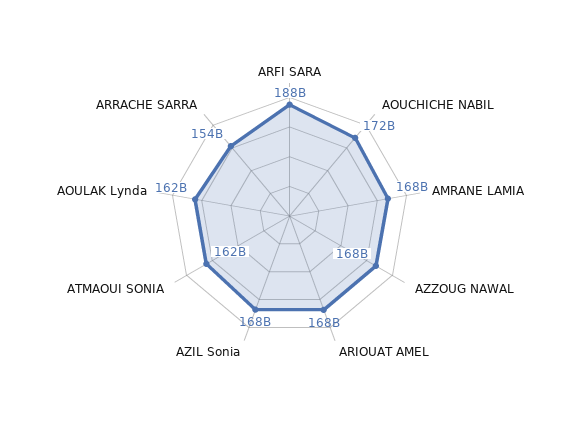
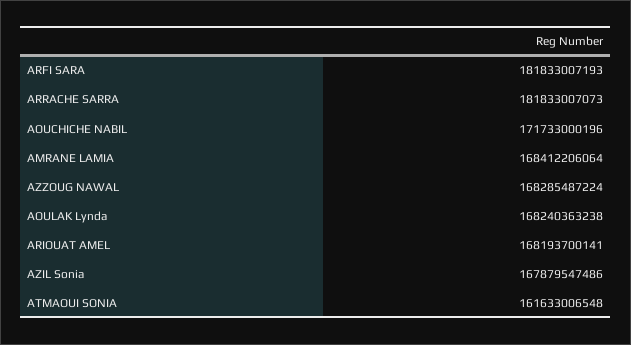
  {
-   "ARFI SARA": 188000000000,
+   "ARFI SARA": 181833007193,
    "AOUCHICHE NABIL": 171733000196,
    "AMRANE LAMIA": 168412206064,
    "AZZOUG NAWAL": 168285487224,
    "ARIOUAT AMEL": 168193700141,
    "AZIL Sonia": 167879547486,
    "ATMAOUI SONIA": 161633006548,
-   "AOULAK Lynda": 162000000000,
+   "AOULAK Lynda": 168240363238,
-   "ARRACHE SARRA": 154000000000
+   "ARRACHE SARRA": 181833007073
  }

